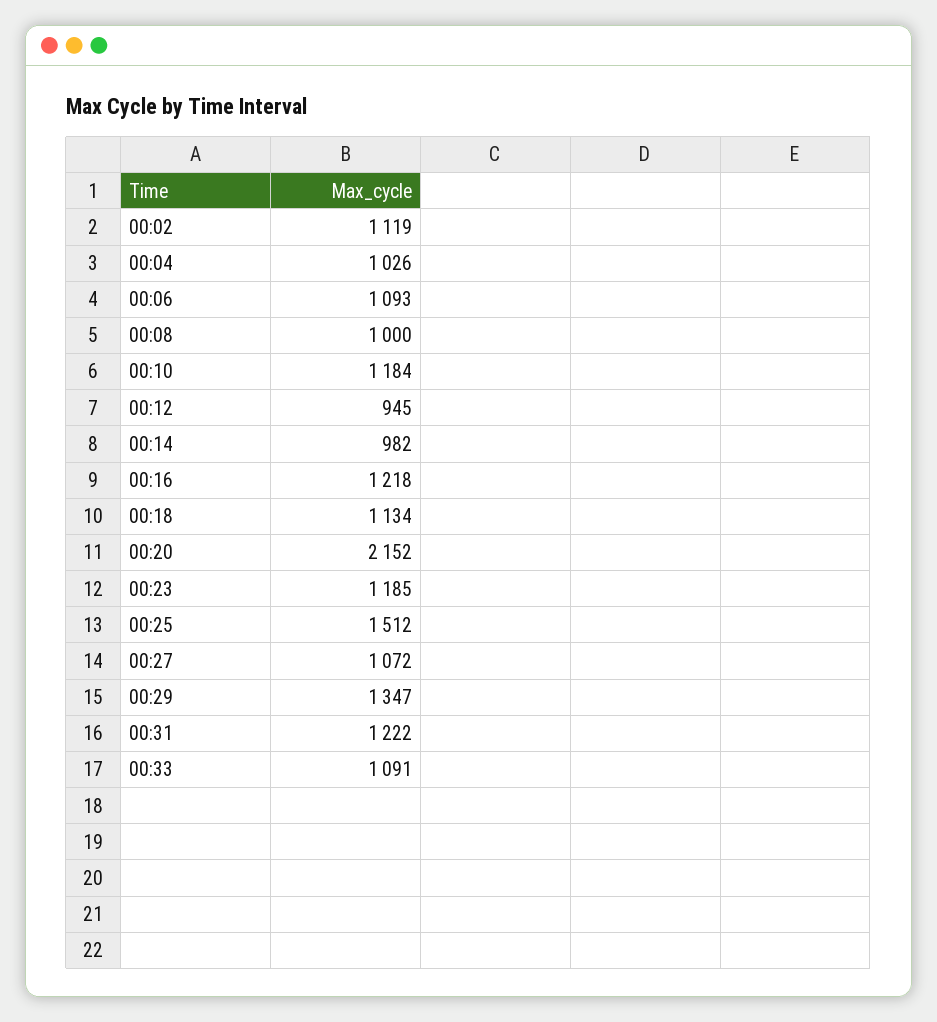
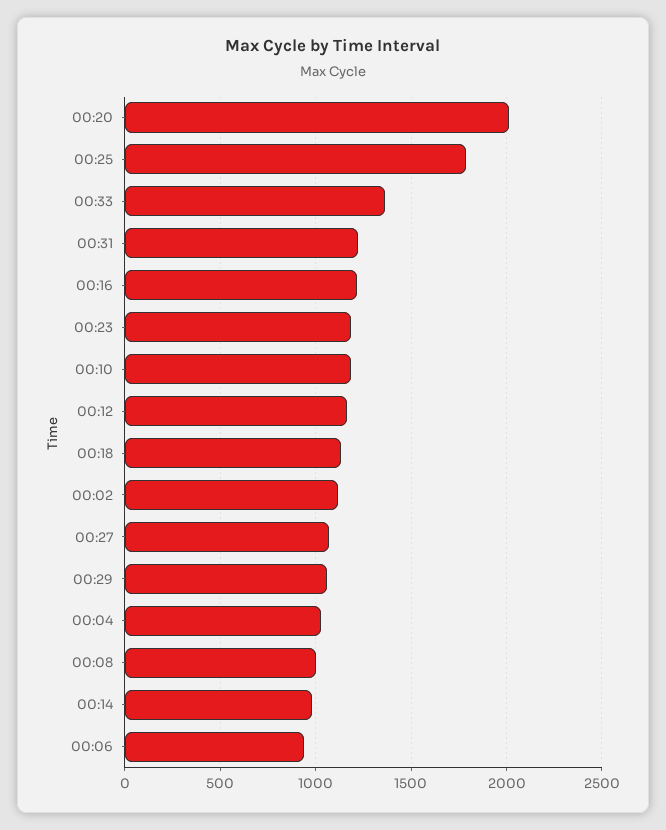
  {
    "00:02": 1119,
    "00:04": 1026,
-   "00:06": 1093,
+   "00:06": 950,
    "00:08": 1000,
    "00:10": 1184,
-   "00:12": 945,
+   "00:12": 1150,
    "00:14": 982,
    "00:16": 1218,
    "00:18": 1134,
-   "00:20": 2152,
+   "00:20": 2000,
    "00:23": 1185,
-   "00:25": 1512,
+   "00:25": 1800,
    "00:27": 1072,
-   "00:29": 1347,
+   "00:29": 1050,
    "00:31": 1222,
-   "00:33": 1091
+   "00:33": 1350
  }

